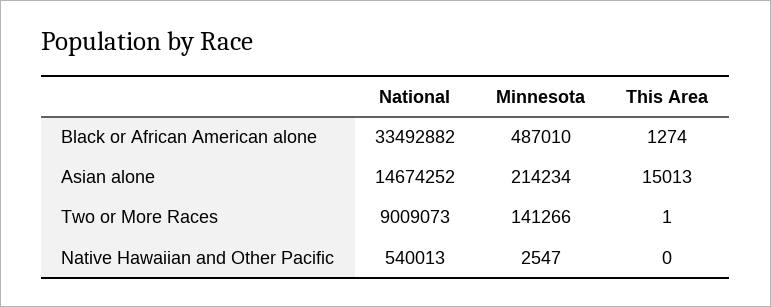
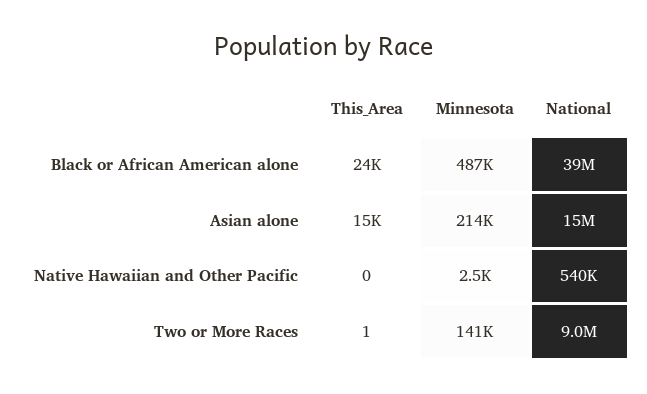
  {
    "National": {
-     "Black or African American alone": 33492882,
+     "Black or African American alone": 39000000,
      "Asian alone": 14674252,
      "Two or More Races": 9009073,
      "Native Hawaiian and Other Pacific": 540013
    },
    "Minnesota": {
      "Black or African American alone": 487010,
      "Asian alone": 214234,
      "Two or More Races": 141266,
      "Native Hawaiian and Other Pacific": 2547
    },
    "This Area": {
-     "Black or African American alone": 1274,
+     "Black or African American alone": 24000,
      "Asian alone": 15013,
      "Two or More Races": 1,
      "Native Hawaiian and Other Pacific": 0
    }
  }

